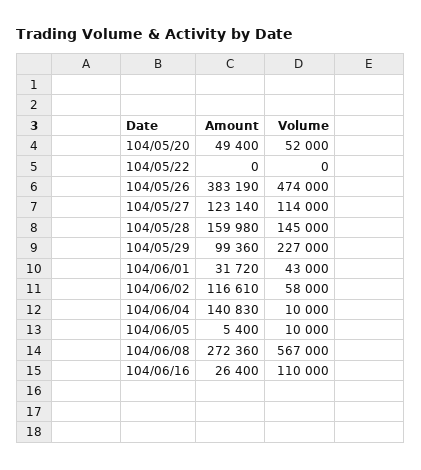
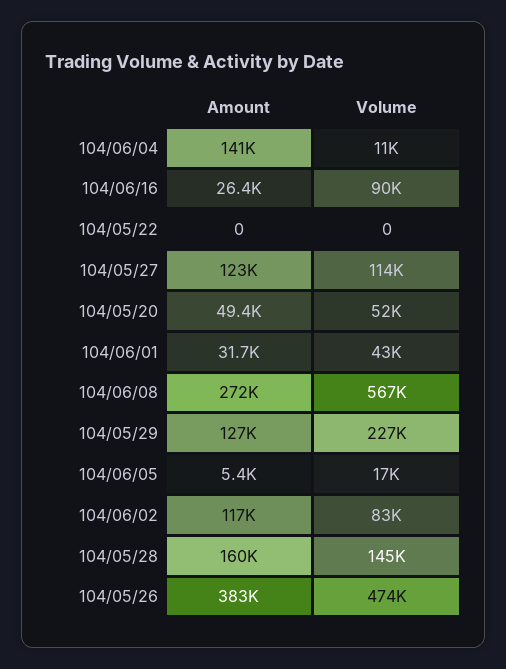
  {
    "Amount": {
      "104/05/20": 49400,
      "104/05/22": 0,
      "104/05/26": 383190,
      "104/05/27": 123140,
      "104/05/28": 159980,
-     "104/05/29": 99360,
+     "104/05/29": 127000,
      "104/06/01": 31720,
      "104/06/02": 116610,
      "104/06/04": 140830,
      "104/06/05": 5400,
      "104/06/08": 272360,
      "104/06/16": 26400
    },
    "Volume": {
      "104/05/20": 52000,
      "104/05/22": 0,
      "104/05/26": 474000,
      "104/05/27": 114000,
      "104/05/28": 145000,
      "104/05/29": 227000,
      "104/06/01": 43000,
-     "104/06/02": 58000,
+     "104/06/02": 83000,
-     "104/06/04": 10000,
+     "104/06/04": 11000,
-     "104/06/05": 10000,
+     "104/06/05": 17000,
      "104/06/08": 567000,
-     "104/06/16": 110000
+     "104/06/16": 90000
    }
  }

